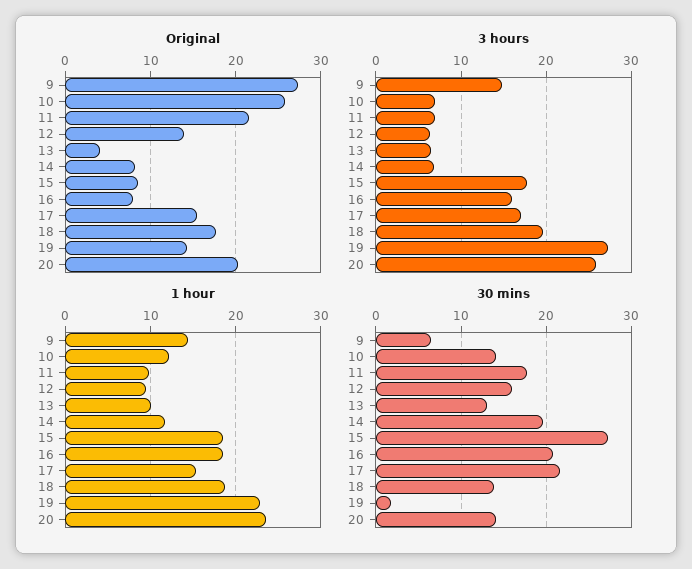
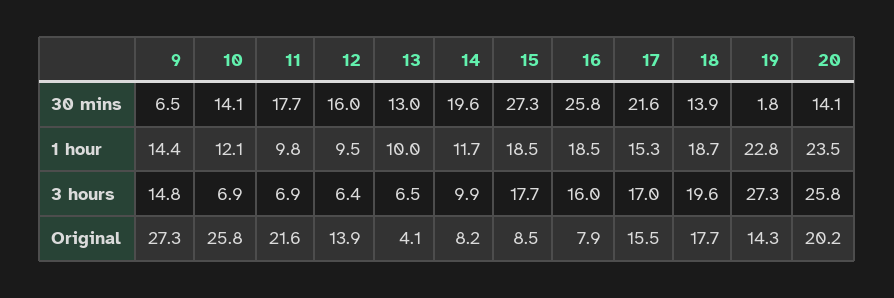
  {
    "Original": {
      "9": 27.3,
      "10": 25.8,
      "11": 21.6,
      "12": 13.9,
      "13": 4.1,
      "14": 8.2,
      "15": 8.5,
      "16": 7.9,
      "17": 15.5,
      "18": 17.7,
      "19": 14.3,
      "20": 20.2
    },
    "3 hours": {
      "9": 14.8,
      "10": 6.9,
      "11": 6.9,
      "12": 6.4,
      "13": 6.5,
-     "14": 7,
+     "14": 9.9,
      "15": 17.7,
      "16": 16,
      "17": 17,
      "18": 19.6,
      "19": 27.3,
      "20": 25.8
    },
    "1 hour": {
      "9": 14.4,
      "10": 12.1,
      "11": 9.8,
      "12": 9.5,
      "13": 10,
      "14": 11.7,
      "15": 18.5,
      "16": 18.5,
      "17": 15.3,
      "18": 18.7,
      "19": 22.8,
      "20": 23.5
    },
    "30 mins": {
      "9": 6.5,
      "10": 14.1,
      "11": 17.7,
      "12": 16,
      "13": 13,
      "14": 19.6,
      "15": 27.3,
-     "16": 21,
+     "16": 25.8,
      "17": 21.6,
      "18": 13.9,
      "19": 1.8,
      "20": 14.1
    }
  }

